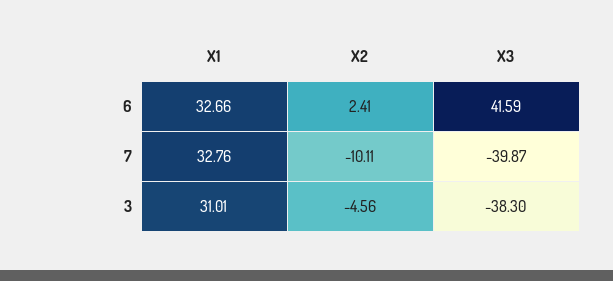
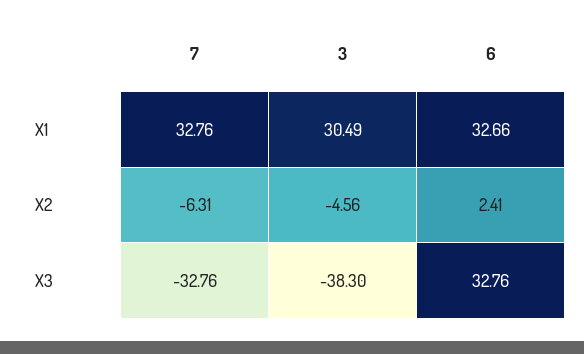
  {
    "X1": {
      "6": 32.66,
      "7": 32.76,
-     "3": 31.01
+     "3": 30.49
    },
    "X2": {
      "6": 2.41,
-     "7": -10.11,
+     "7": -6.31,
      "3": -4.56
    },
    "X3": {
-     "6": 41.59,
+     "6": 32.76,
-     "7": -39.87,
+     "7": -32.76,
      "3": -38.3
    }
  }

